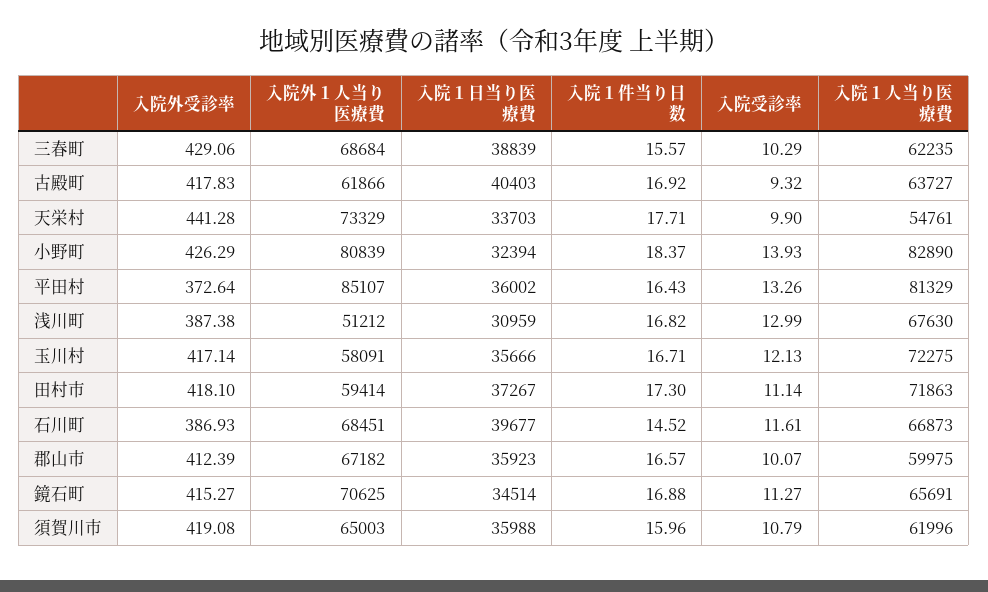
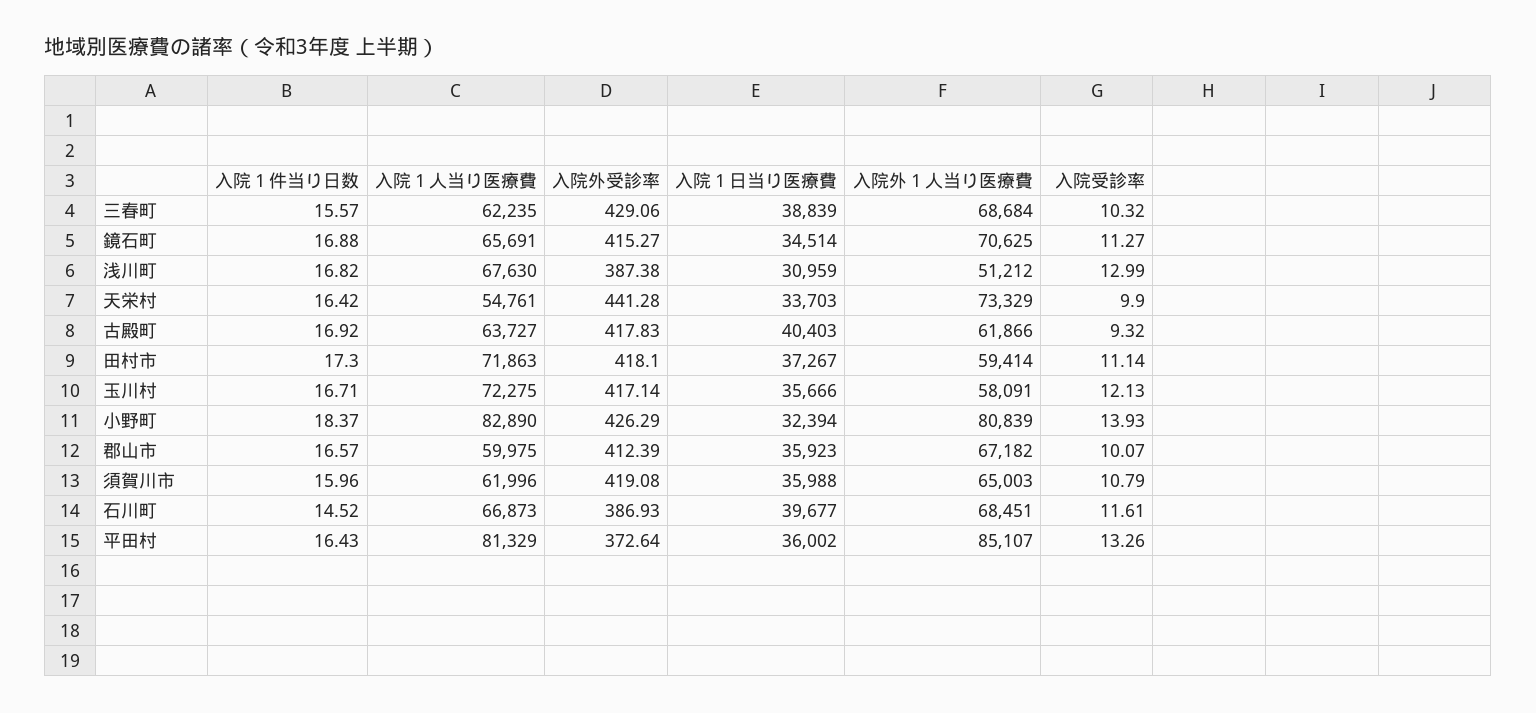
  {
    "入院外受診率": {
      "三春町": 429.06,
      "古殿町": 417.83,
      "天栄村": 441.28,
      "小野町": 426.29,
      "平田村": 372.64,
      "浅川町": 387.38,
      "玉川村": 417.14,
      "田村市": 418.1,
      "石川町": 386.93,
      "郡山市": 412.39,
      "鏡石町": 415.27,
      "須賀川市": 419.08
    },
    "入院外１人当り医療費": {
      "三春町": 68684,
      "古殿町": 61866,
      "天栄村": 73329,
      "小野町": 80839,
      "平田村": 85107,
      "浅川町": 51212,
      "玉川村": 58091,
      "田村市": 59414,
      "石川町": 68451,
      "郡山市": 67182,
      "鏡石町": 70625,
      "須賀川市": 65003
    },
    "入院１日当り医療費": {
      "三春町": 38839,
      "古殿町": 40403,
      "天栄村": 33703,
      "小野町": 32394,
      "平田村": 36002,
      "浅川町": 30959,
      "玉川村": 35666,
      "田村市": 37267,
      "石川町": 39677,
      "郡山市": 35923,
      "鏡石町": 34514,
      "須賀川市": 35988
    },
    "入院１件当り日数": {
      "三春町": 15.57,
      "古殿町": 16.92,
-     "天栄村": 17.71,
+     "天栄村": 16.42,
      "小野町": 18.37,
      "平田村": 16.43,
      "浅川町": 16.82,
      "玉川村": 16.71,
      "田村市": 17.3,
      "石川町": 14.52,
      "郡山市": 16.57,
      "鏡石町": 16.88,
      "須賀川市": 15.96
    },
    "入院受診率": {
-     "三春町": 10.29,
+     "三春町": 10.32,
      "古殿町": 9.32,
      "天栄村": 9.9,
      "小野町": 13.93,
      "平田村": 13.26,
      "浅川町": 12.99,
      "玉川村": 12.13,
      "田村市": 11.14,
      "石川町": 11.61,
      "郡山市": 10.07,
      "鏡石町": 11.27,
      "須賀川市": 10.79
    },
    "入院１人当り医療費": {
      "三春町": 62235,
      "古殿町": 63727,
      "天栄村": 54761,
      "小野町": 82890,
      "平田村": 81329,
      "浅川町": 67630,
      "玉川村": 72275,
      "田村市": 71863,
      "石川町": 66873,
      "郡山市": 59975,
      "鏡石町": 65691,
      "須賀川市": 61996
    }
  }

